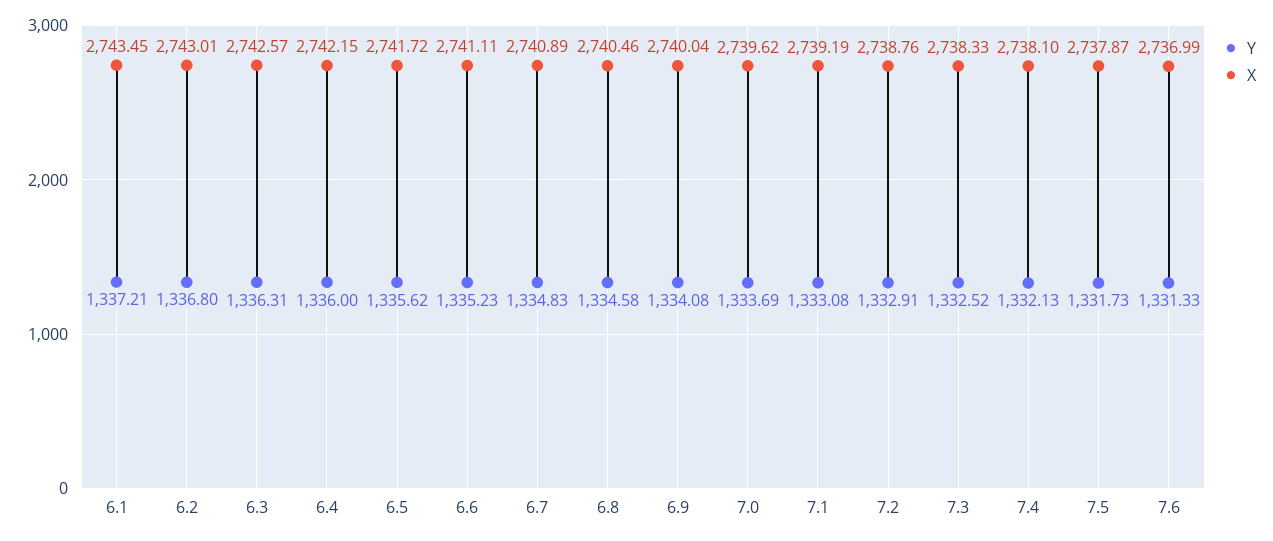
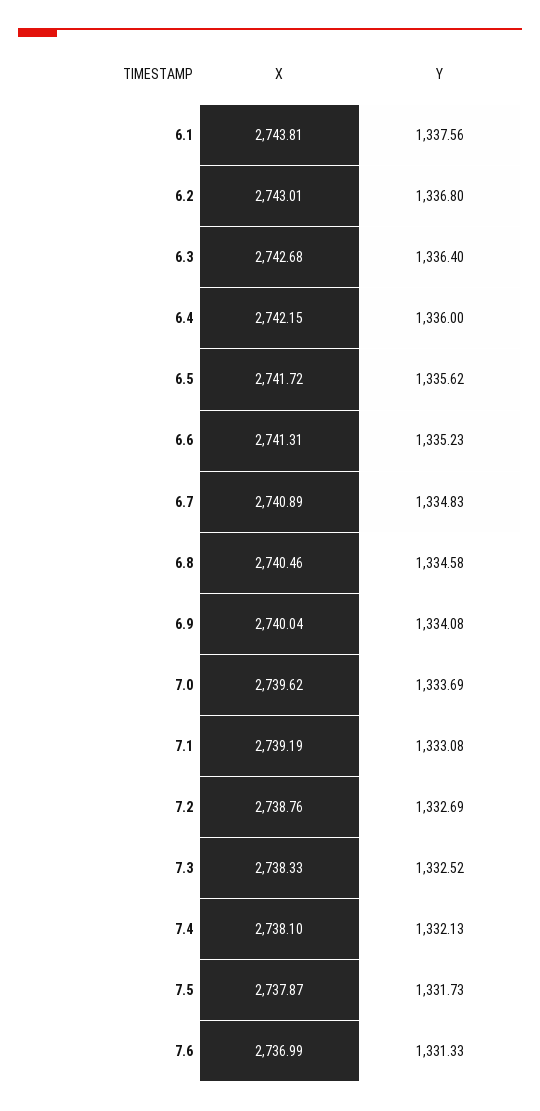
  {
    "Y": {
-     "6.1": 1337.21,
+     "6.1": 1337.56,
      "6.2": 1336.8,
-     "6.3": 1336.31,
+     "6.3": 1336.4,
      "6.4": 1336,
      "6.5": 1335.62,
      "6.6": 1335.23,
      "6.7": 1334.83,
      "6.8": 1334.58,
      "6.9": 1334.08,
      "7.0": 1333.69,
      "7.1": 1333.08,
-     "7.2": 1332.91,
+     "7.2": 1332.69,
      "7.3": 1332.52,
      "7.4": 1332.13,
      "7.5": 1331.73,
      "7.6": 1331.33
    },
    "X": {
-     "6.1": 2743.45,
+     "6.1": 2743.81,
      "6.2": 2743.01,
-     "6.3": 2742.57,
+     "6.3": 2742.68,
      "6.4": 2742.15,
      "6.5": 2741.72,
-     "6.6": 2741.11,
+     "6.6": 2741.31,
      "6.7": 2740.89,
      "6.8": 2740.46,
      "6.9": 2740.04,
      "7.0": 2739.62,
      "7.1": 2739.19,
      "7.2": 2738.76,
      "7.3": 2738.33,
      "7.4": 2738.1,
      "7.5": 2737.87,
      "7.6": 2736.99
    }
  }

